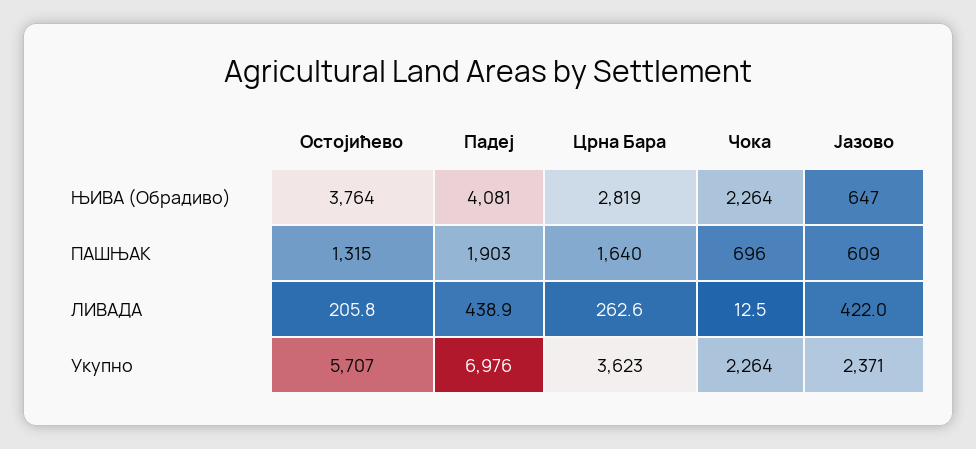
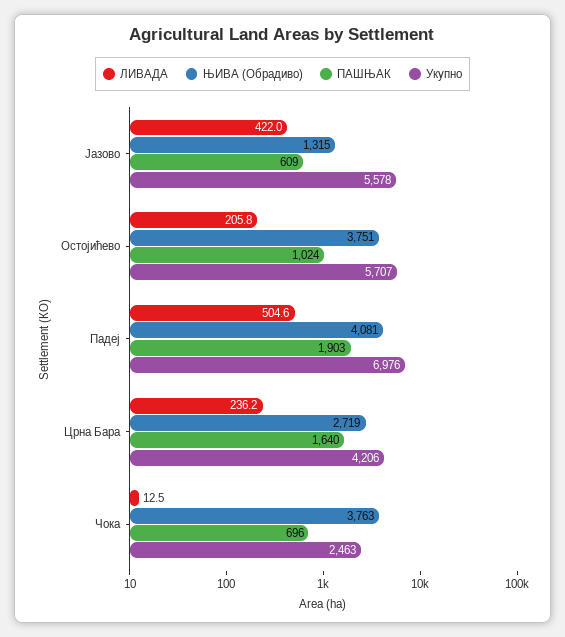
  {
    "ЊИВА (Обрадиво)": {
-     "Остојићево": 3764,
+     "Остојићево": 3751,
      "Падеј": 4081,
-     "Црна Бара": 2819,
+     "Црна Бара": 2719,
-     "Чока": 2264,
+     "Чока": 3763,
-     "Јазово": 647
+     "Јазово": 1315
    },
    "ПАШЊАК": {
-     "Остојићево": 1315,
+     "Остојићево": 1024,
      "Падеј": 1903,
      "Црна Бара": 1640,
      "Чока": 696,
      "Јазово": 609
    },
    "ЛИВАДА": {
      "Остојићево": 205.8,
-     "Падеј": 438.9,
+     "Падеј": 504.6,
-     "Црна Бара": 262.6,
+     "Црна Бара": 236.2,
      "Чока": 12.5,
      "Јазово": 422
    },
    "Укупно": {
      "Остојићево": 5707,
      "Падеј": 6976,
-     "Црна Бара": 3623,
+     "Црна Бара": 4206,
-     "Чока": 2264,
+     "Чока": 2463,
-     "Јазово": 2371
+     "Јазово": 5578
    }
  }

